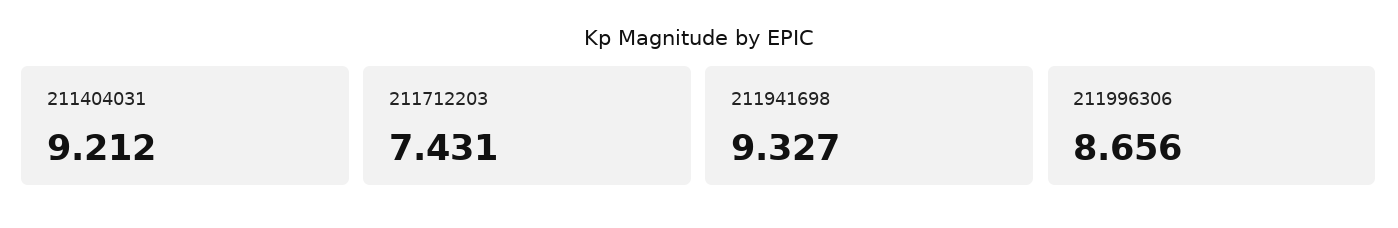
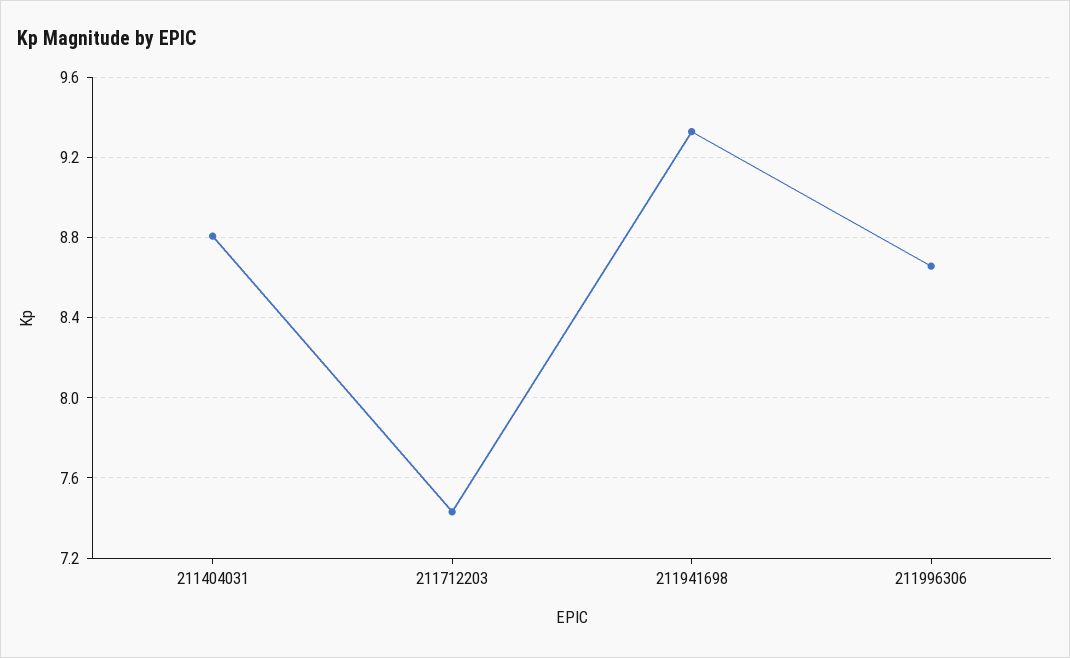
  {
-   "211404031": 9.212,
+   "211404031": 8.8,
    "211712203": 7.431,
    "211941698": 9.327,
    "211996306": 8.656
  }

